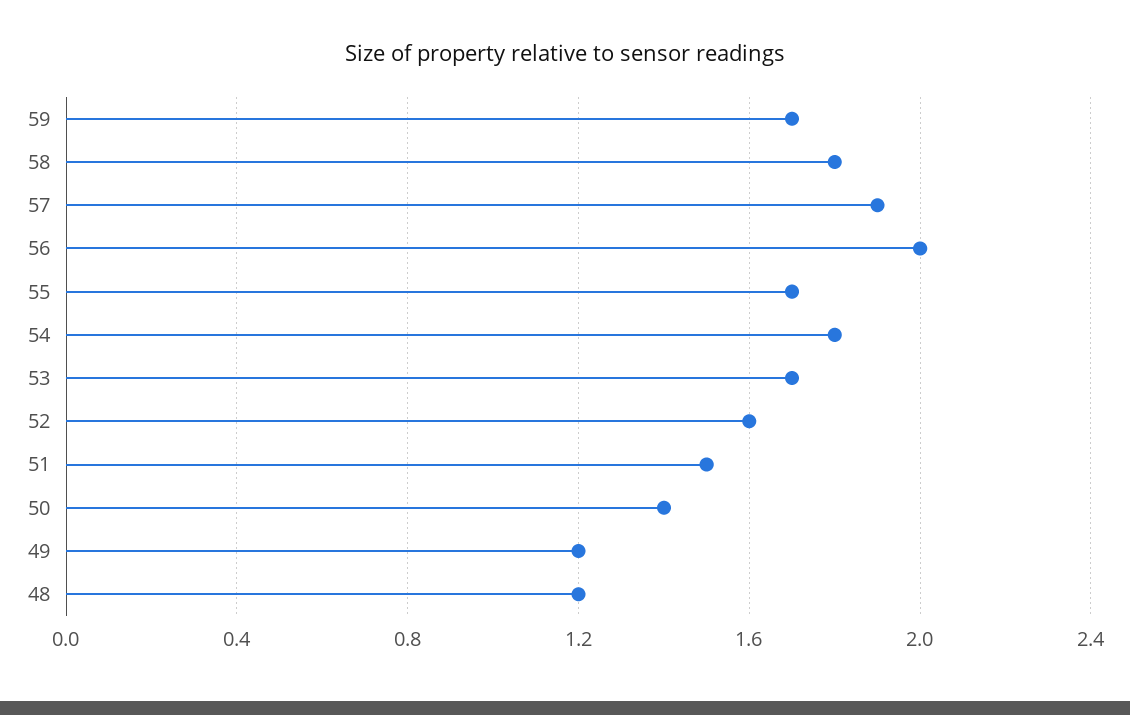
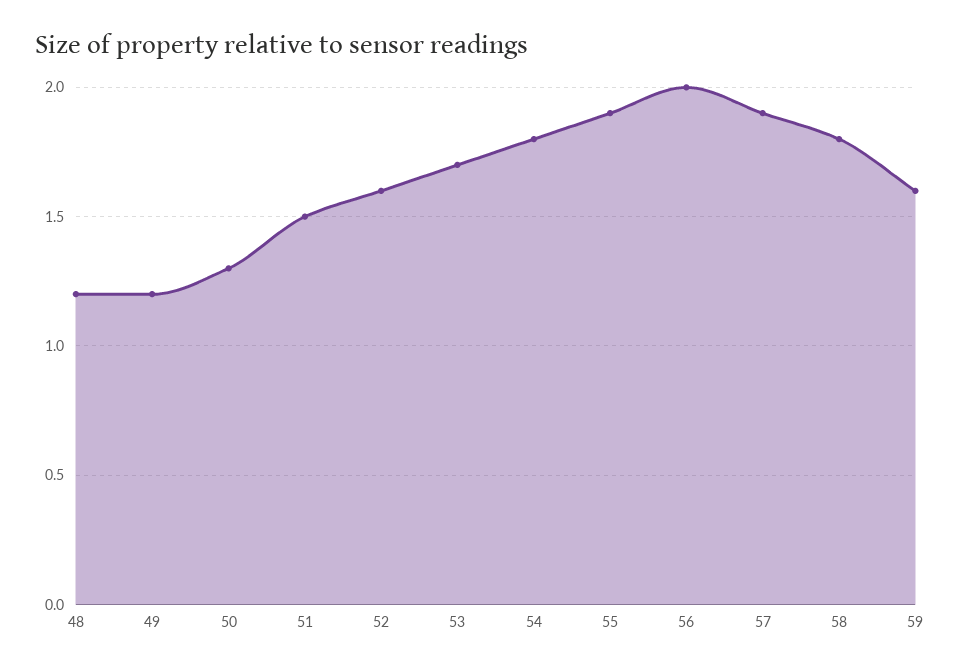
  {
-   "59": 1.7,
+   "59": 1.6,
    "58": 1.8,
    "57": 1.9,
    "56": 2,
-   "55": 1.7,
+   "55": 1.9,
    "54": 1.8,
    "53": 1.7,
    "52": 1.6,
    "51": 1.5,
-   "50": 1.4,
+   "50": 1.3,
    "49": 1.2,
    "48": 1.2
  }

